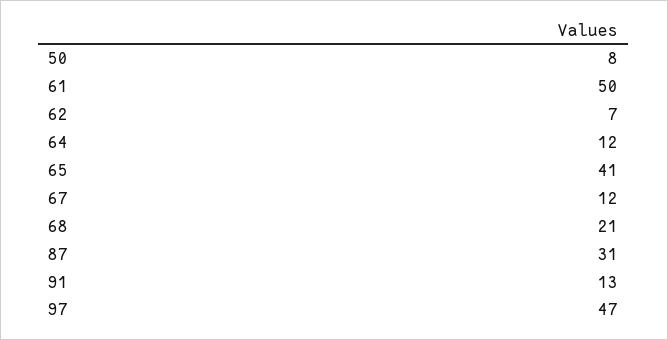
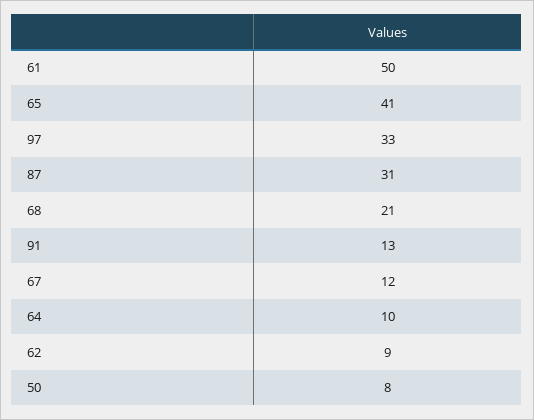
  {
    "50": 8,
    "61": 50,
-   "62": 7,
+   "62": 9,
-   "64": 12,
+   "64": 10,
    "65": 41,
    "67": 12,
    "68": 21,
    "87": 31,
    "91": 13,
-   "97": 47
+   "97": 33
  }

